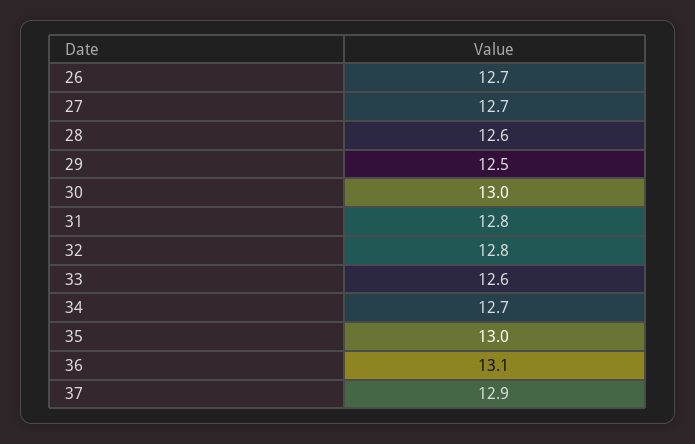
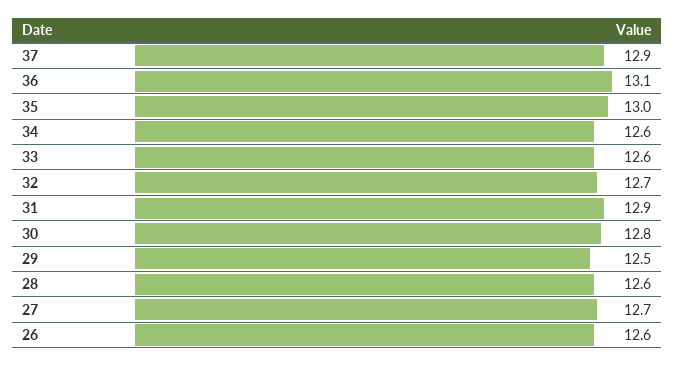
  {
-   "26": 12.7,
+   "26": 12.6,
    "27": 12.7,
    "28": 12.6,
    "29": 12.5,
-   "30": 13,
+   "30": 12.8,
-   "31": 12.8,
+   "31": 12.9,
-   "32": 12.8,
+   "32": 12.7,
    "33": 12.6,
-   "34": 12.7,
+   "34": 12.6,
    "35": 13,
    "36": 13.1,
    "37": 12.9
  }

